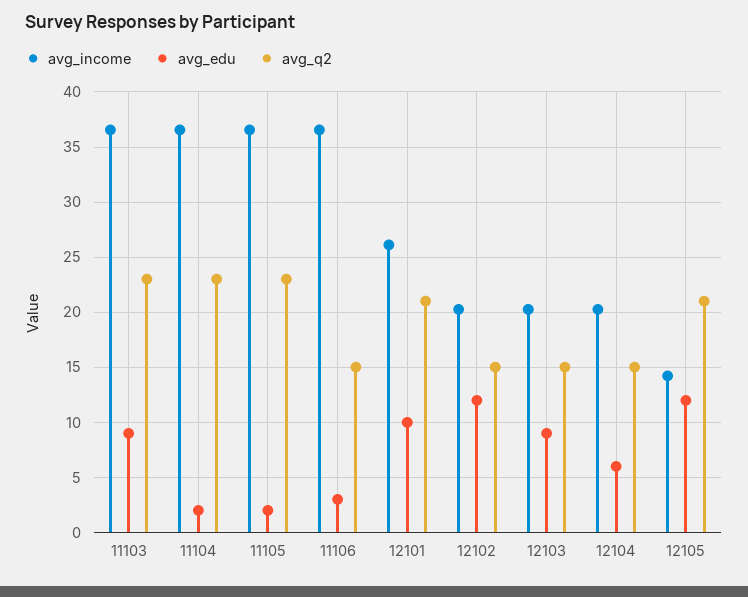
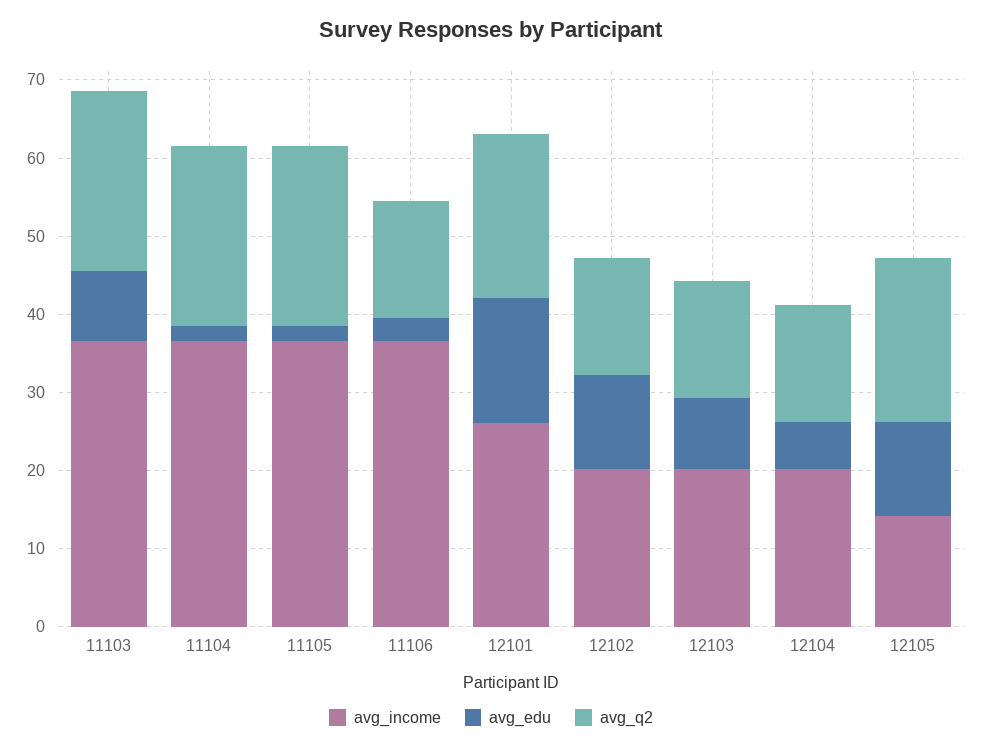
  {
    "avg_income": {
      "11103": 37,
      "11104": 37,
      "11105": 37,
      "11106": 37,
      "12101": 26,
      "12102": 20,
      "12103": 20,
      "12104": 20,
      "12105": 14
    },
    "avg_edu": {
      "11103": 9,
      "11104": 2,
      "11105": 2,
      "11106": 3,
-     "12101": 10,
+     "12101": 16,
      "12102": 12,
      "12103": 9,
      "12104": 6,
      "12105": 12
    },
    "avg_q2": {
      "11103": 23,
      "11104": 23,
      "11105": 23,
      "11106": 15,
      "12101": 21,
      "12102": 15,
      "12103": 15,
      "12104": 15,
      "12105": 21
    }
  }

